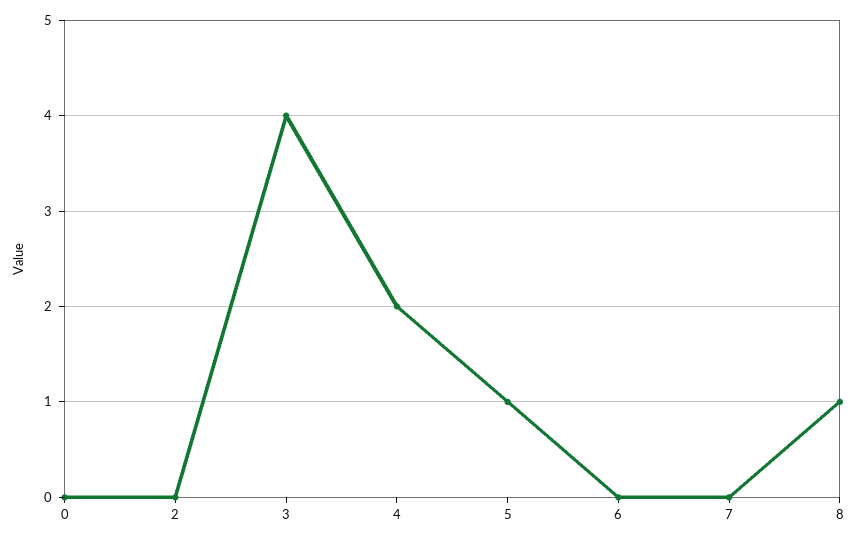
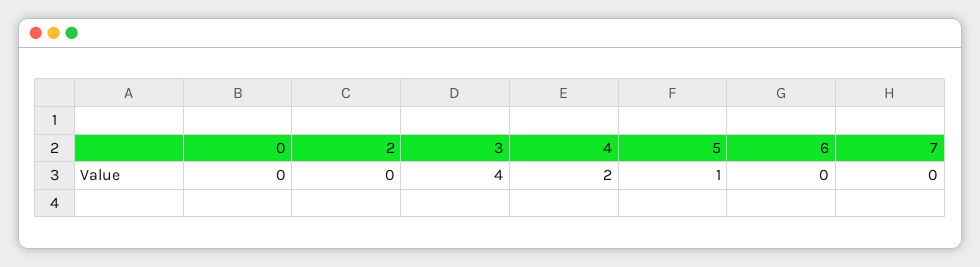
  {
    "0": 0,
    "2": 0,
    "3": 4,
    "4": 2,
    "5": 1,
    "6": 0,
-   "7": 0,
+   "7": 0
-   "8": 1
  }

